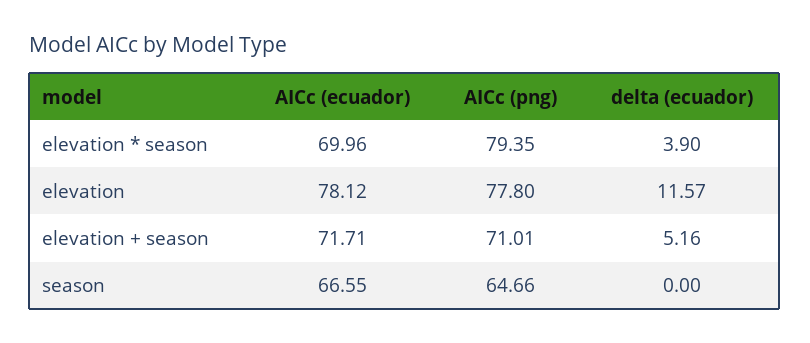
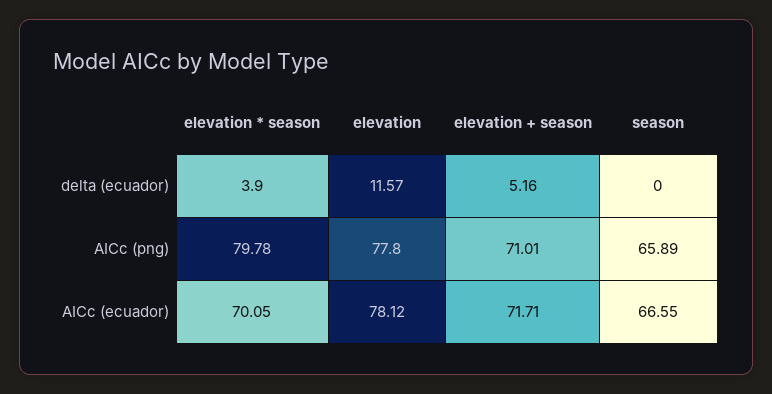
  {
    "AICc (ecuador)": {
-     "elevation * season": 69.96,
+     "elevation * season": 70.05,
      "elevation": 78.12,
      "elevation + season": 71.71,
      "season": 66.55
    },
    "AICc (png)": {
-     "elevation * season": 79.35,
+     "elevation * season": 79.78,
      "elevation": 77.8,
      "elevation + season": 71.01,
-     "season": 64.66
+     "season": 65.89
    },
    "delta (ecuador)": {
      "elevation * season": 3.9,
      "elevation": 11.57,
      "elevation + season": 5.16,
      "season": 0
    }
  }

